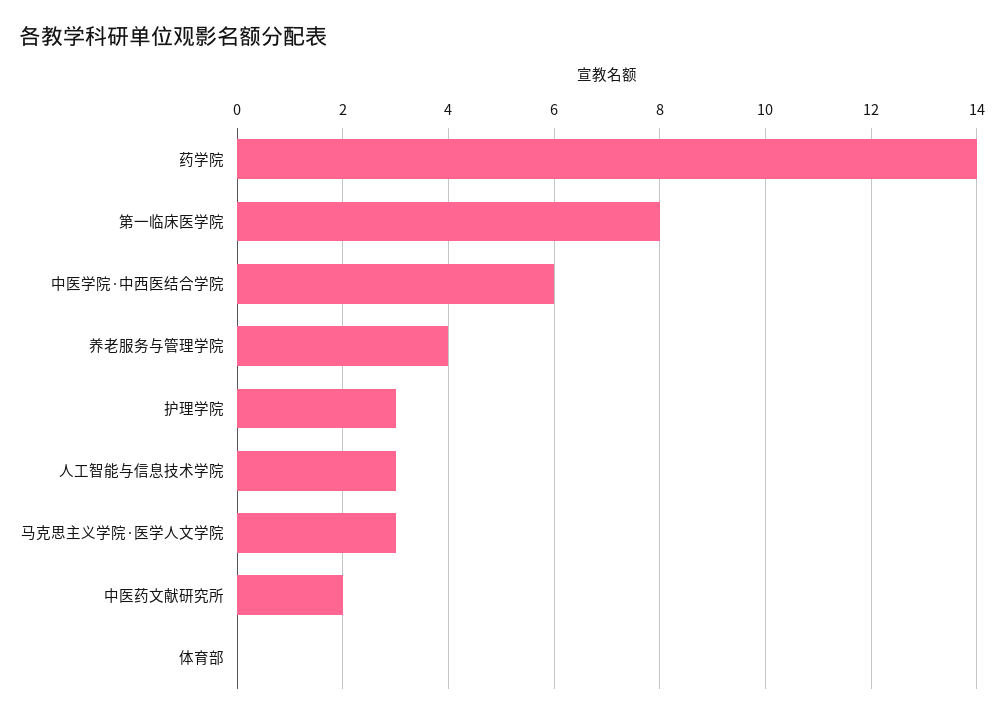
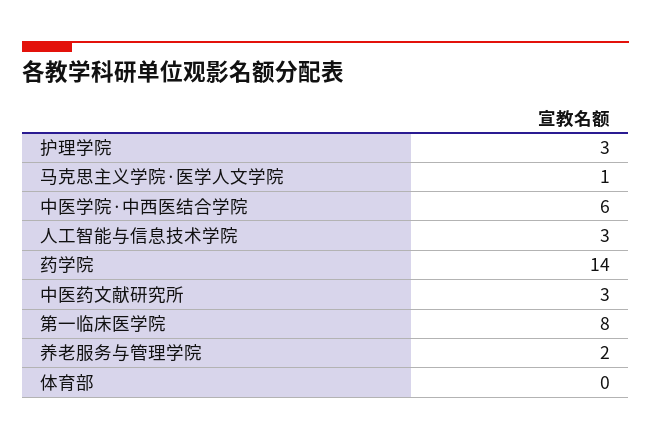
  {
    "药学院": 14,
    "第一临床医学院": 8,
    "中医学院·中西医结合学院": 6,
-   "养老服务与管理学院": 4,
+   "养老服务与管理学院": 2,
    "护理学院": 3,
    "人工智能与信息技术学院": 3,
-   "马克思主义学院·医学人文学院": 3,
+   "马克思主义学院·医学人文学院": 1,
-   "中医药文献研究所": 2,
+   "中医药文献研究所": 3,
    "体育部": 0
  }

